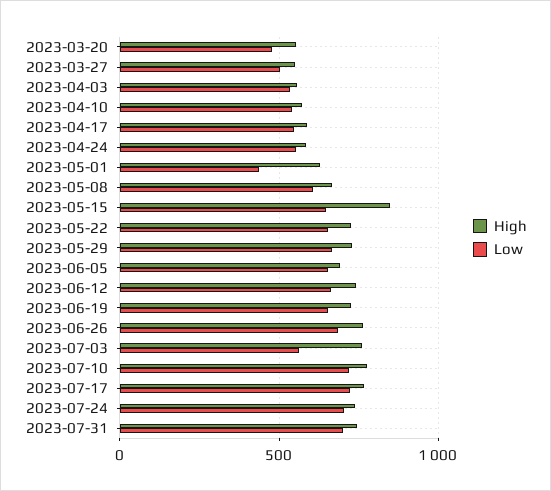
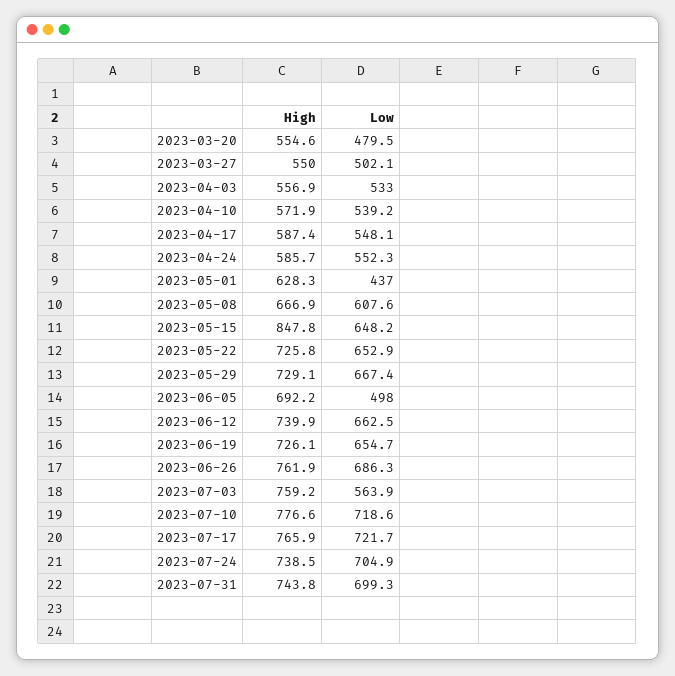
  {
    "High": {
      "2023-03-20": 554.6,
      "2023-03-27": 550,
      "2023-04-03": 556.9,
      "2023-04-10": 571.9,
      "2023-04-17": 587.4,
      "2023-04-24": 585.7,
      "2023-05-01": 628.3,
      "2023-05-08": 666.9,
      "2023-05-15": 847.8,
      "2023-05-22": 725.8,
      "2023-05-29": 729.1,
      "2023-06-05": 692.2,
      "2023-06-12": 739.9,
      "2023-06-19": 726.1,
      "2023-06-26": 761.9,
      "2023-07-03": 759.2,
      "2023-07-10": 776.6,
      "2023-07-17": 765.9,
      "2023-07-24": 738.5,
      "2023-07-31": 743.8
    },
    "Low": {
      "2023-03-20": 479.5,
      "2023-03-27": 502.1,
      "2023-04-03": 533,
      "2023-04-10": 539.2,
      "2023-04-17": 548.1,
      "2023-04-24": 552.3,
      "2023-05-01": 437,
      "2023-05-08": 607.6,
      "2023-05-15": 648.2,
      "2023-05-22": 652.9,
      "2023-05-29": 667.4,
-     "2023-06-05": 650,
+     "2023-06-05": 498,
      "2023-06-12": 662.5,
      "2023-06-19": 654.7,
      "2023-06-26": 686.3,
      "2023-07-03": 563.9,
      "2023-07-10": 718.6,
      "2023-07-17": 721.7,
      "2023-07-24": 704.9,
      "2023-07-31": 699.3
    }
  }

